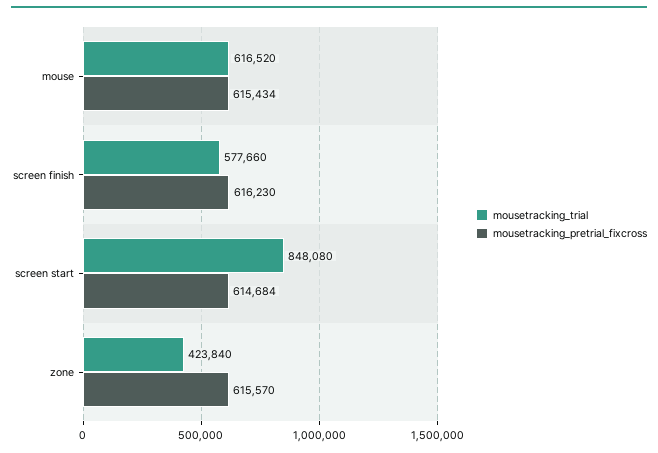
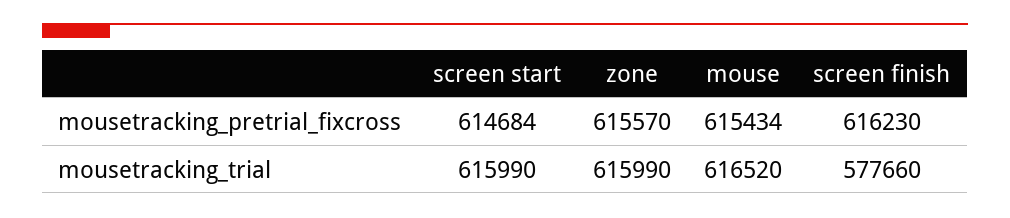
  {
    "mousetracking_trial": {
      "mouse": 616520,
      "screen finish": 577660,
-     "screen start": 848080,
+     "screen start": 615990,
-     "zone": 423840
+     "zone": 615990
    },
    "mousetracking_pretrial_fixcross": {
      "mouse": 615434,
      "screen finish": 616230,
      "screen start": 614684,
      "zone": 615570
    }
  }

